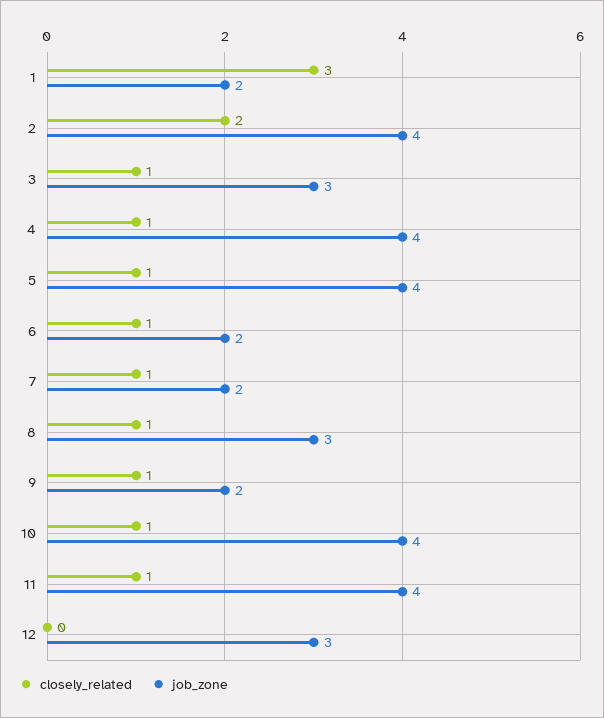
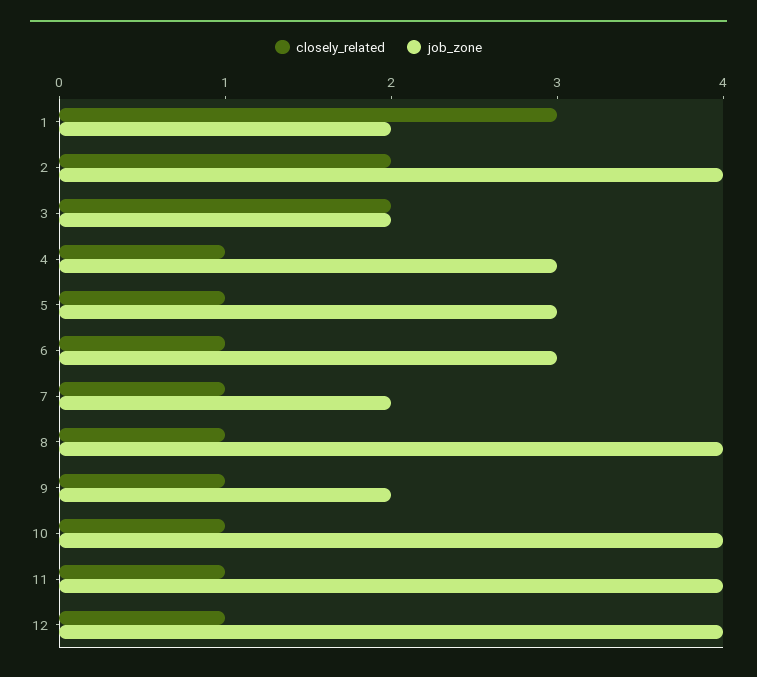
  {
    "closely_related": {
      "1": 3,
      "2": 2,
-     "3": 1,
+     "3": 2,
      "4": 1,
      "5": 1,
      "6": 1,
      "7": 1,
      "8": 1,
      "9": 1,
      "10": 1,
      "11": 1,
-     "12": 0
+     "12": 1
    },
    "job_zone": {
      "1": 2,
      "2": 4,
-     "3": 3,
+     "3": 2,
-     "4": 4,
+     "4": 3,
-     "5": 4,
+     "5": 3,
-     "6": 2,
+     "6": 3,
      "7": 2,
-     "8": 3,
+     "8": 4,
      "9": 2,
      "10": 4,
      "11": 4,
-     "12": 3
+     "12": 4
    }
  }

